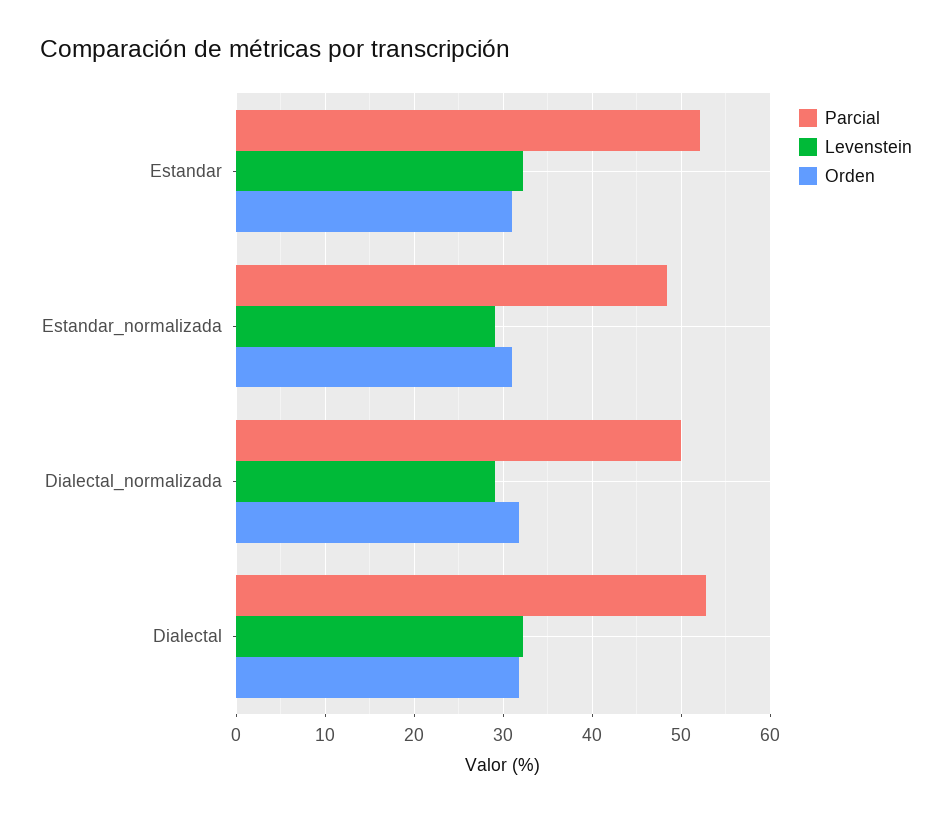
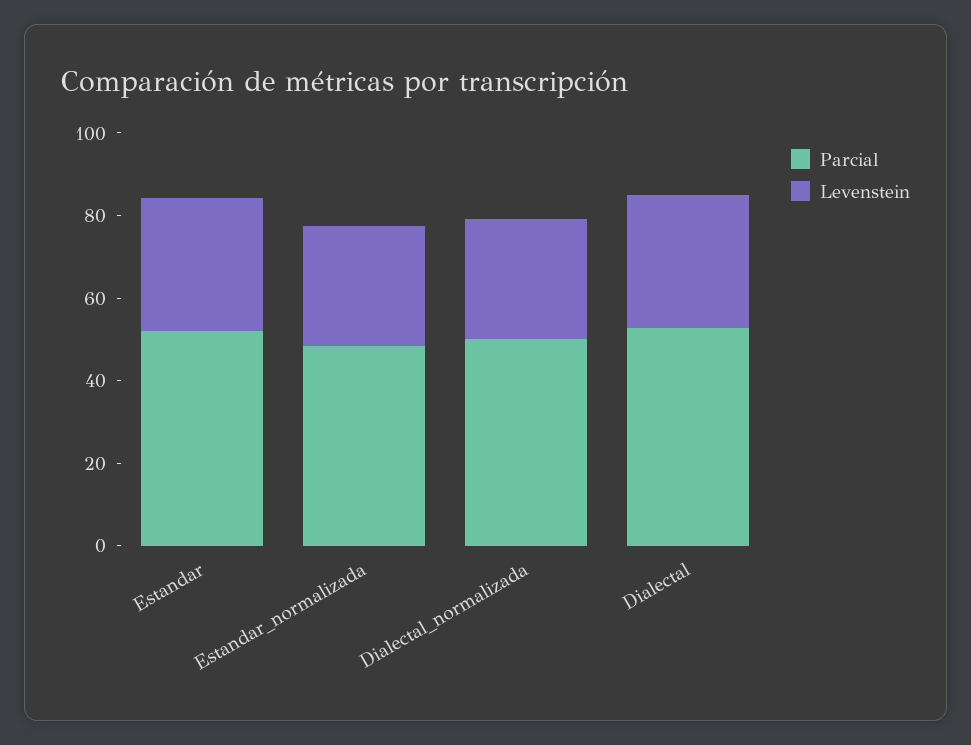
  {
    "Parcial": {
      "Estandar": 52,
      "Estandar_normalizada": 48,
      "Dialectal_normalizada": 50,
      "Dialectal": 53
    },
    "Levenstein": {
      "Estandar": 32,
      "Estandar_normalizada": 29,
      "Dialectal_normalizada": 29,
      "Dialectal": 32
-   },
+   }
-   "Orden": {
-     "Estandar": 31,
-     "Estandar_normalizada": 31,
-     "Dialectal_normalizada": 32,
-     "Dialectal": 32
-   }
  }

